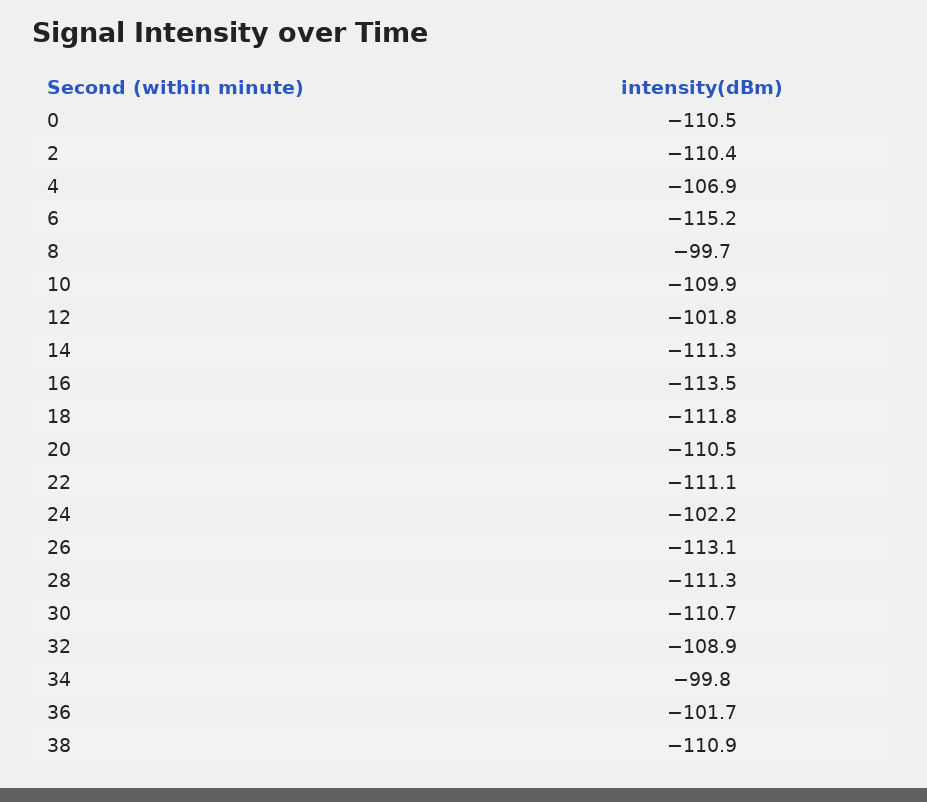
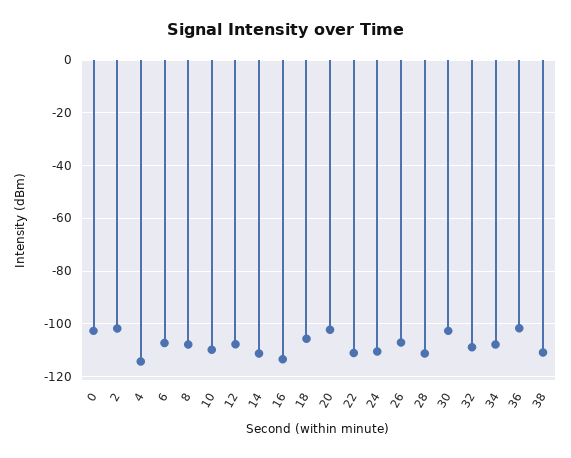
  {
-   "0": -110.5,
+   "0": -102.5,
-   "2": -110.4,
+   "2": -102.5,
-   "4": -106.9,
+   "4": -115,
-   "6": -115.2,
+   "6": -107.5,
-   "8": -99.7,
+   "8": -107.5,
    "10": -109.9,
-   "12": -101.8,
+   "12": -107.5,
    "14": -111.3,
    "16": -113.5,
-   "18": -111.8,
+   "18": -105,
-   "20": -110.5,
+   "20": -102.5,
    "22": -111.1,
-   "24": -102.2,
+   "24": -110,
-   "26": -113.1,
+   "26": -107.5,
    "28": -111.3,
-   "30": -110.7,
+   "30": -102.5,
    "32": -108.9,
-   "34": -99.8,
+   "34": -107.5,
    "36": -101.7,
    "38": -110.9
  }

